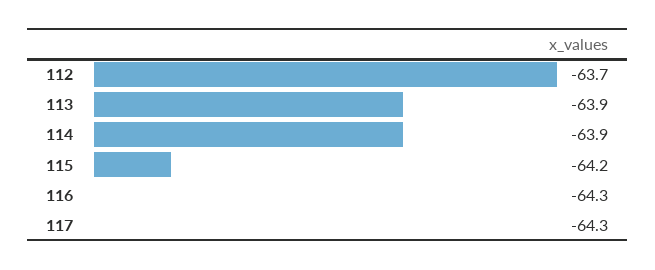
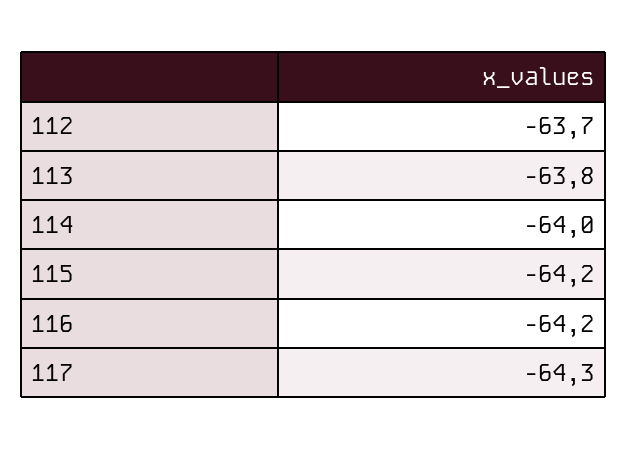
  {
    "112": -63.7,
-   "113": -63.9,
+   "113": -63.8,
-   "114": -63.9,
+   "114": -64,
    "115": -64.2,
-   "116": -64.3,
+   "116": -64.2,
    "117": -64.3
  }

